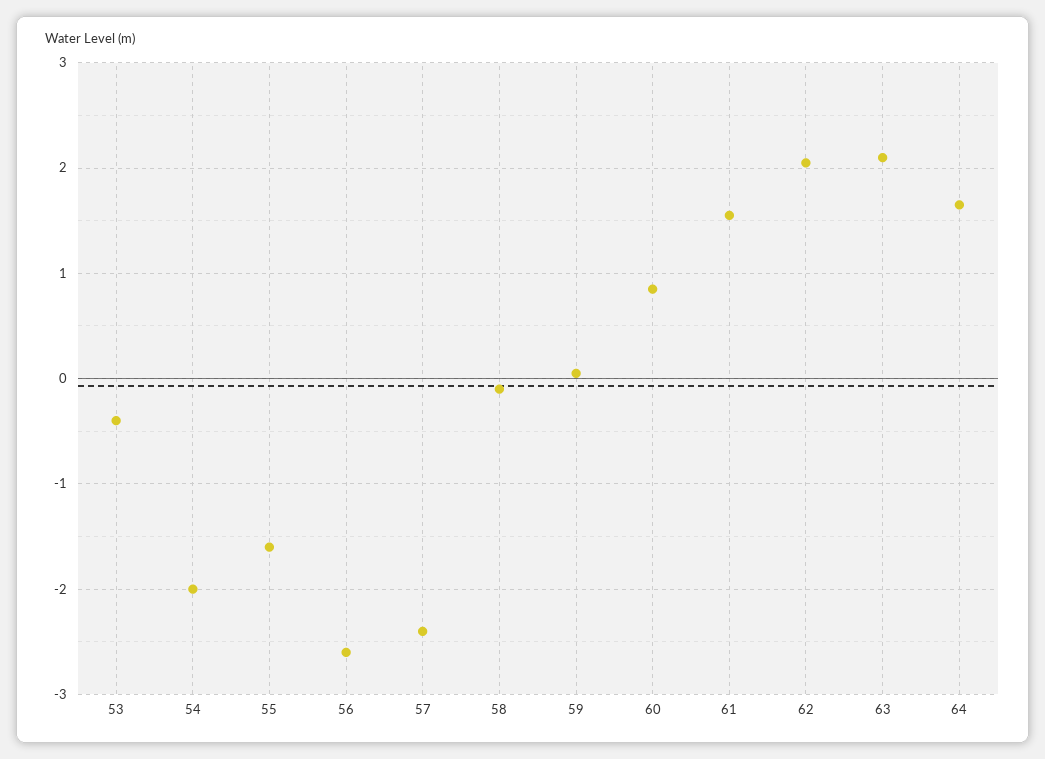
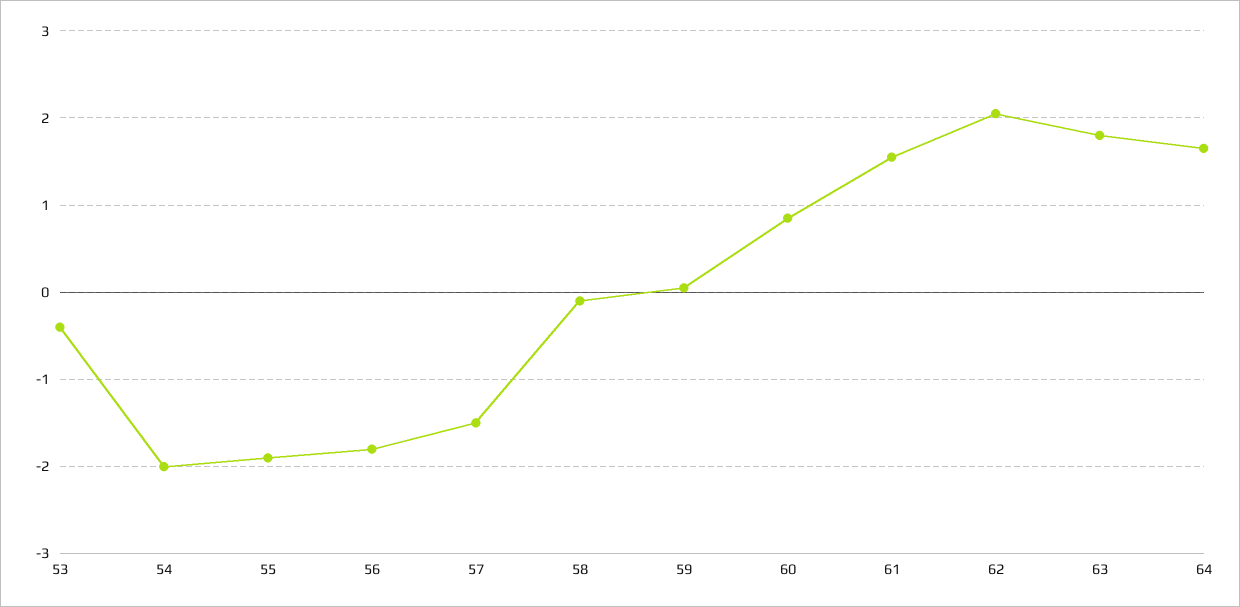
  {
    "53": -0.4,
    "54": -2,
-   "55": -1.6,
+   "55": -1.9,
-   "56": -2.6,
+   "56": -1.8,
-   "57": -2.4,
+   "57": -1.5,
    "58": -0.1,
    "59": 0.1,
    "60": 0.9,
    "61": 1.6,
    "62": 2.1,
-   "63": 2.1,
+   "63": 1.8,
    "64": 1.7
  }

